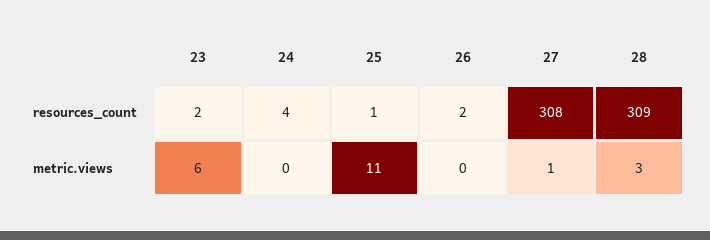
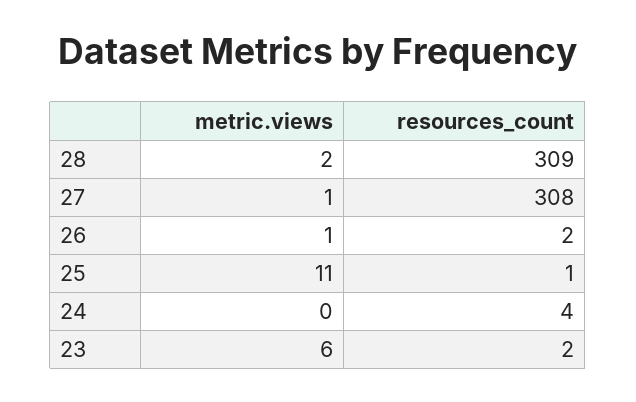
  {
    "23": {
      "resources_count": 2,
      "metric.views": 6
    },
    "24": {
      "resources_count": 4,
      "metric.views": 0
    },
    "25": {
      "resources_count": 1,
      "metric.views": 11
    },
    "26": {
      "resources_count": 2,
-     "metric.views": 0
+     "metric.views": 1
    },
    "27": {
      "resources_count": 308,
      "metric.views": 1
    },
    "28": {
      "resources_count": 309,
-     "metric.views": 3
+     "metric.views": 2
    }
  }

